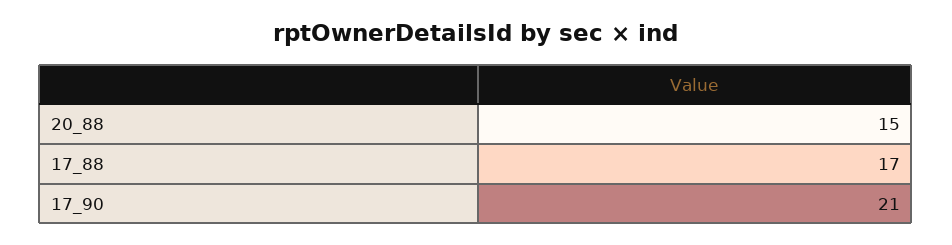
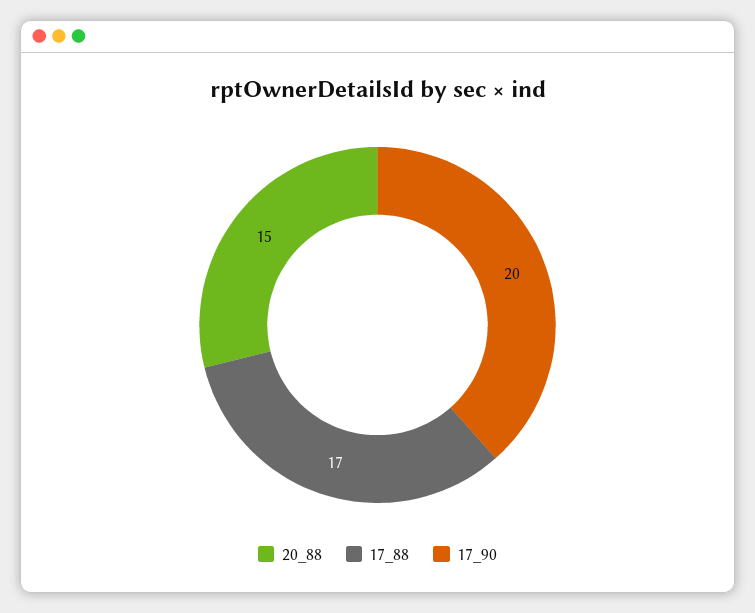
  {
    "20_88": 15,
    "17_88": 17,
-   "17_90": 21
+   "17_90": 20
  }

